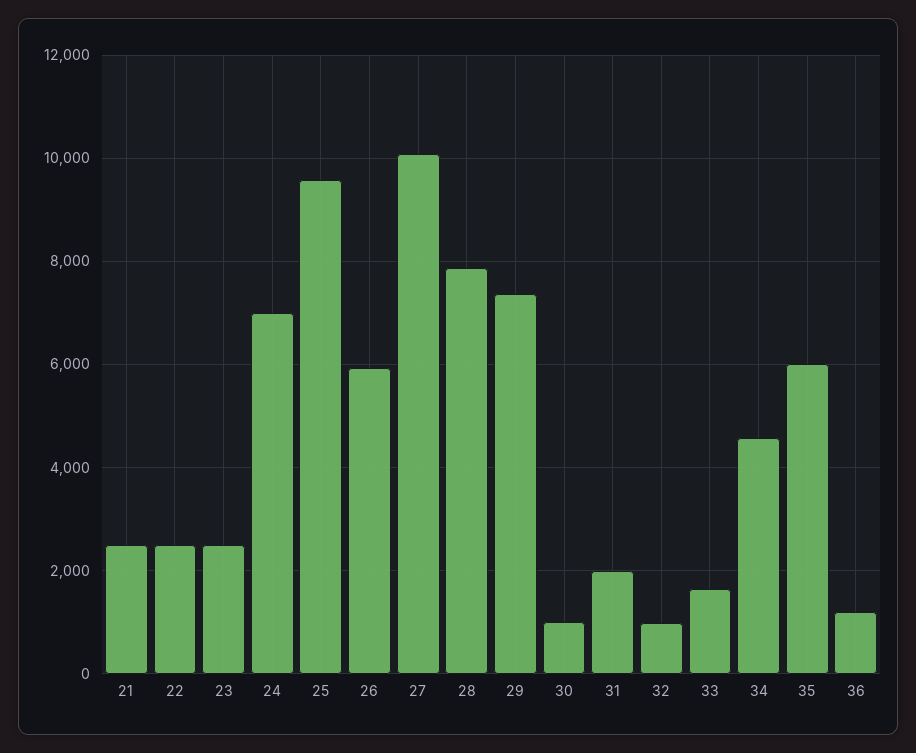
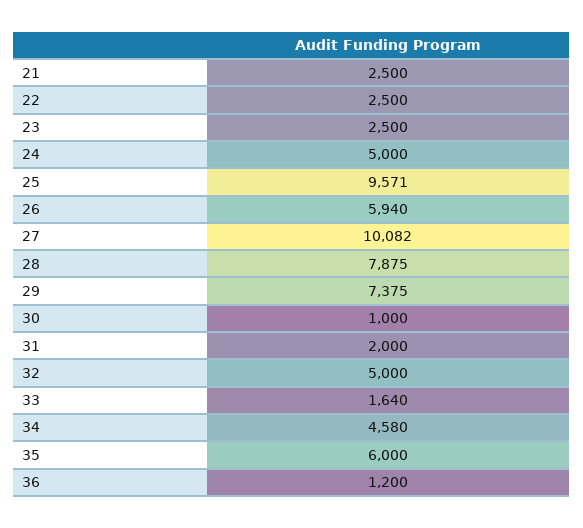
  {
    "21": 2500,
    "22": 2500,
    "23": 2500,
-   "24": 7000,
+   "24": 5000,
    "25": 9571,
    "26": 5940,
    "27": 10082,
    "28": 7875,
    "29": 7375,
    "30": 1000,
    "31": 2000,
-   "32": 1000,
+   "32": 5000,
    "33": 1640,
    "34": 4580,
    "35": 6000,
    "36": 1200
  }

